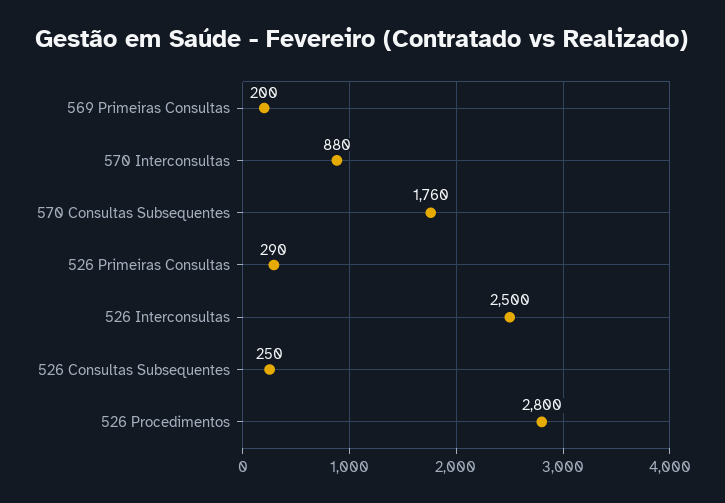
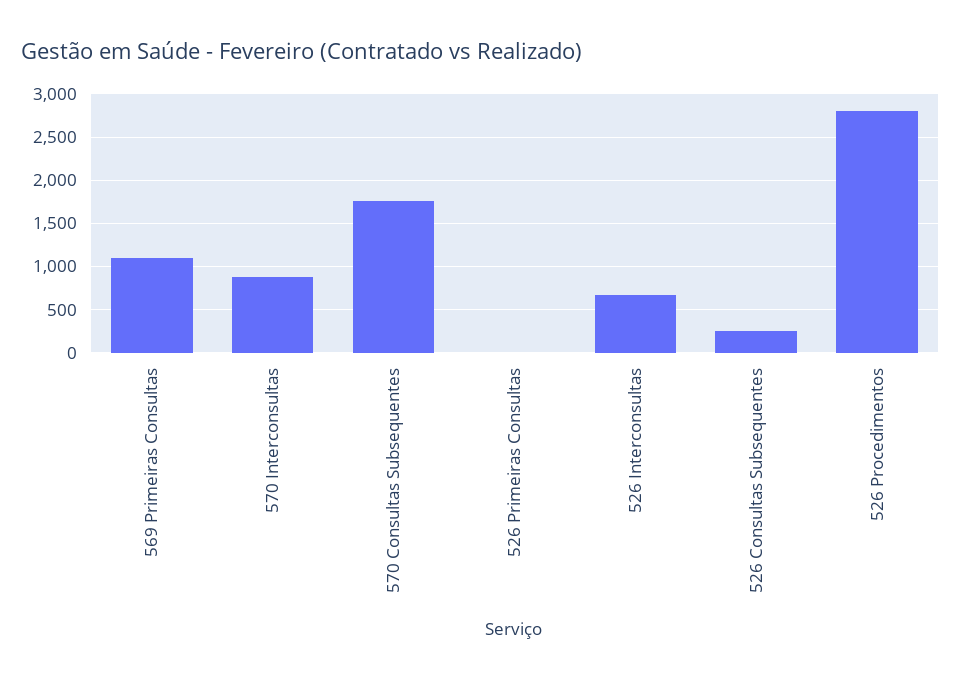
  {
-   "569 Primeiras Consultas": 200,
+   "569 Primeiras Consultas": 1100,
    "570 Interconsultas": 880,
    "570 Consultas Subsequentes": 1760,
-   "526 Primeiras Consultas": 290,
+   "526 Primeiras Consultas": 0,
-   "526 Interconsultas": 2500,
+   "526 Interconsultas": 700,
    "526 Consultas Subsequentes": 250,
    "526 Procedimentos": 2800
  }

